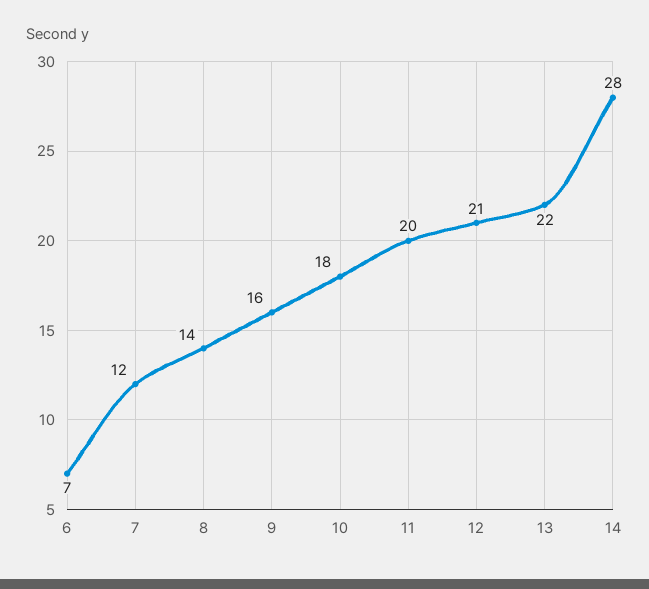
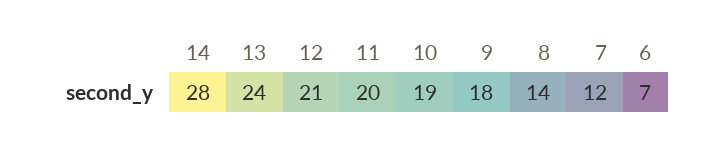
  {
    "6": 7,
    "7": 12,
    "8": 14,
-   "9": 16,
+   "9": 18,
-   "10": 18,
+   "10": 19,
    "11": 20,
    "12": 21,
-   "13": 22,
+   "13": 24,
    "14": 28
  }

